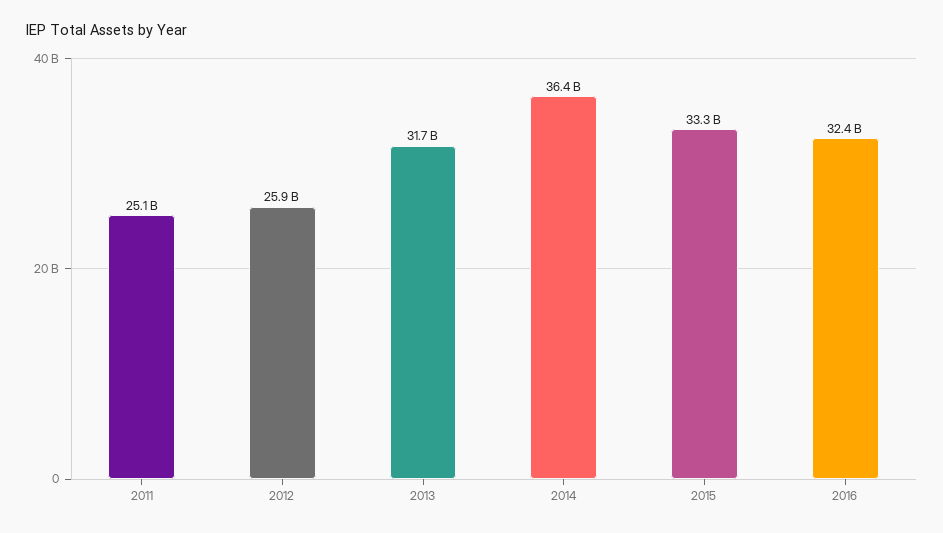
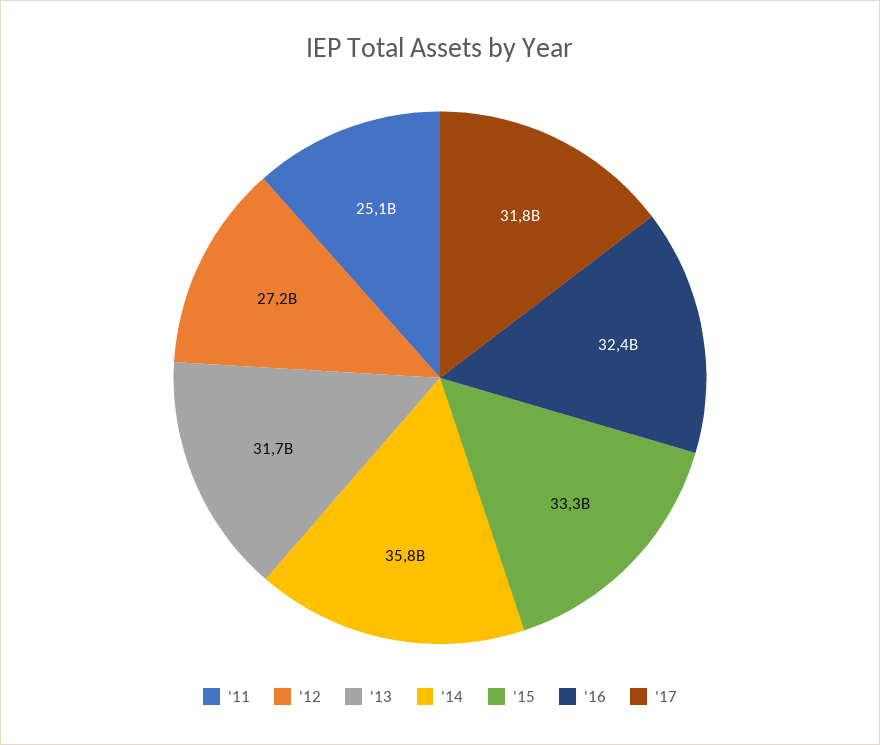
  {
    "2011": 25100000000,
-   "2012": 25900000000,
+   "2012": 27200000000,
    "2013": 31700000000,
-   "2014": 36400000000,
+   "2014": 35800000000,
    "2015": 33300000000,
-   "2016": 32400000000
+   "2016": 32400000000,
+   "'17": 31800000000
  }

